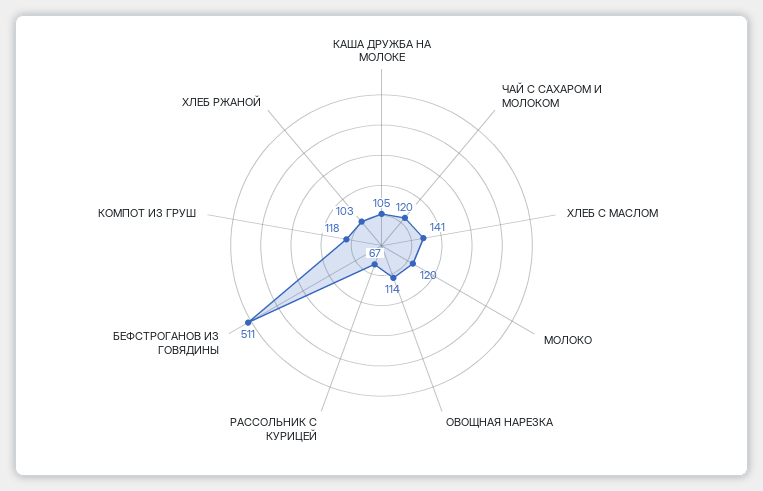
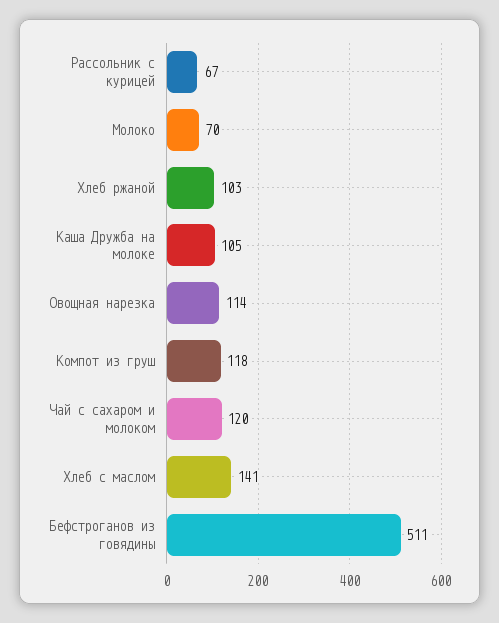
  {
    "КАША ДРУЖБА НА МОЛОКЕ": 105,
    "ЧАЙ С САХАРОМ И МОЛОКОМ": 120,
    "ХЛЕБ С МАСЛОМ": 141,
-   "МОЛОКО": 120,
+   "МОЛОКО": 70,
    "ОВОЩНАЯ НАРЕЗКА": 114,
    "РАССОЛЬНИК С КУРИЦЕЙ": 67,
    "БЕФСТРОГАНОВ ИЗ ГОВЯДИНЫ": 511,
    "КОМПОТ ИЗ ГРУШ": 118,
    "ХЛЕБ РЖАНОЙ": 103
  }

